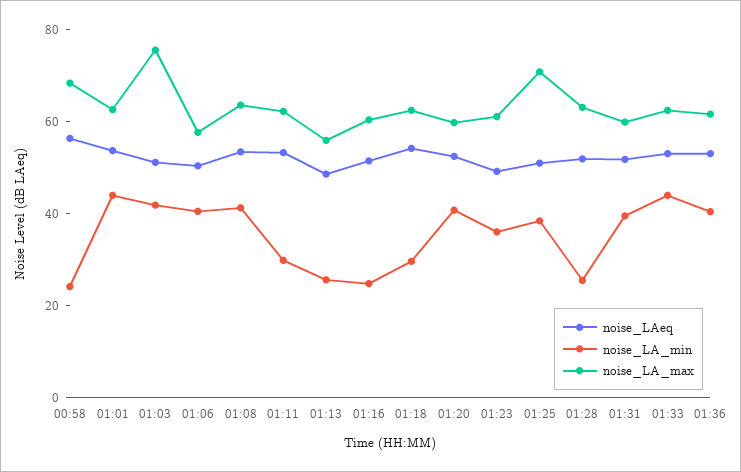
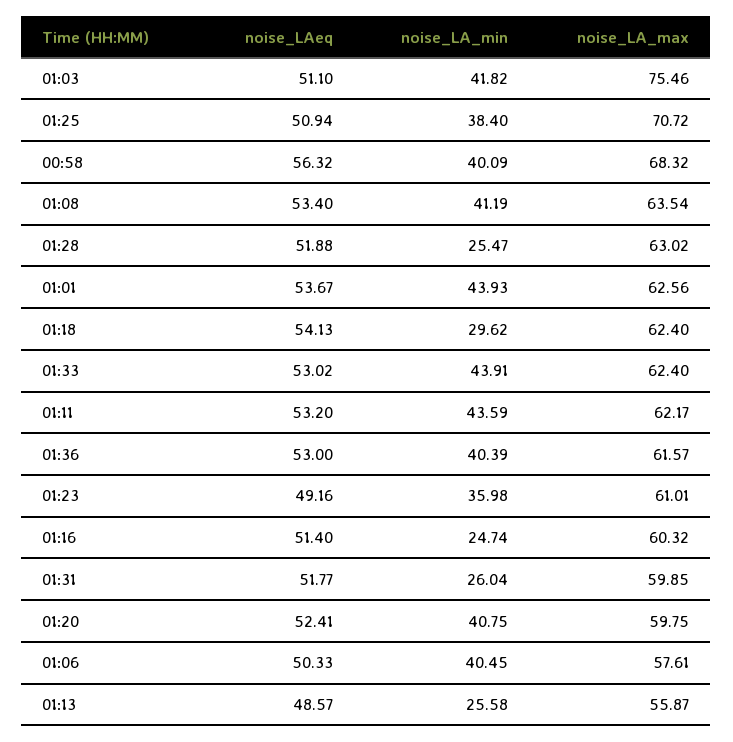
  {
    "noise_LAeq": {
      "00:58": 56.32,
      "01:01": 53.67,
      "01:03": 51.1,
      "01:06": 50.33,
      "01:08": 53.4,
      "01:11": 53.2,
      "01:13": 48.57,
      "01:16": 51.4,
      "01:18": 54.13,
      "01:20": 52.41,
      "01:23": 49.16,
      "01:25": 50.94,
      "01:28": 51.88,
      "01:31": 51.77,
      "01:33": 53.02,
      "01:36": 53
    },
    "noise_LA_min": {
-     "00:58": 25,
+     "00:58": 40.09,
      "01:01": 43.93,
      "01:03": 41.82,
      "01:06": 40.45,
      "01:08": 41.19,
-     "01:11": 30,
+     "01:11": 43.59,
      "01:13": 25.58,
      "01:16": 24.74,
      "01:18": 29.62,
      "01:20": 40.75,
      "01:23": 35.98,
      "01:25": 38.4,
      "01:28": 25.47,
-     "01:31": 40,
+     "01:31": 26.04,
      "01:33": 43.91,
      "01:36": 40.39
    },
    "noise_LA_max": {
      "00:58": 68.32,
      "01:01": 62.56,
      "01:03": 75.46,
      "01:06": 57.61,
      "01:08": 63.54,
      "01:11": 62.17,
      "01:13": 55.87,
      "01:16": 60.32,
      "01:18": 62.4,
      "01:20": 59.75,
      "01:23": 61.01,
      "01:25": 70.72,
      "01:28": 63.02,
      "01:31": 59.85,
      "01:33": 62.4,
      "01:36": 61.57
    }
  }

